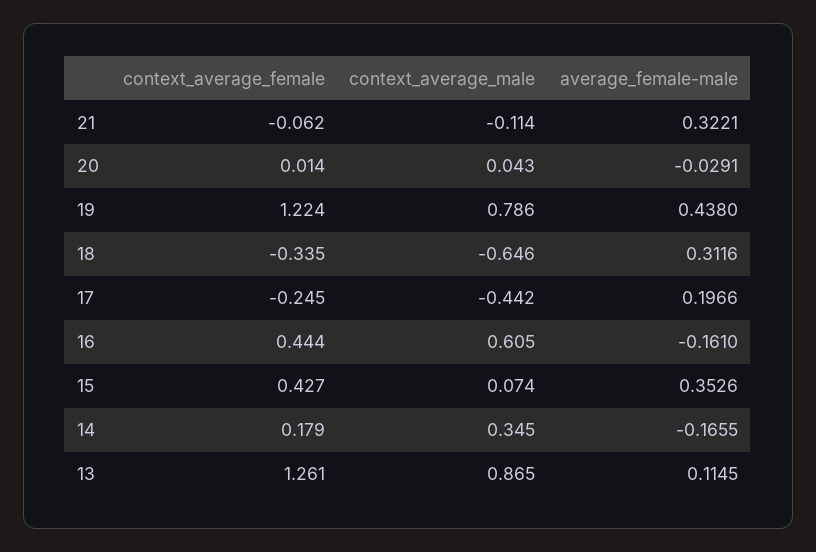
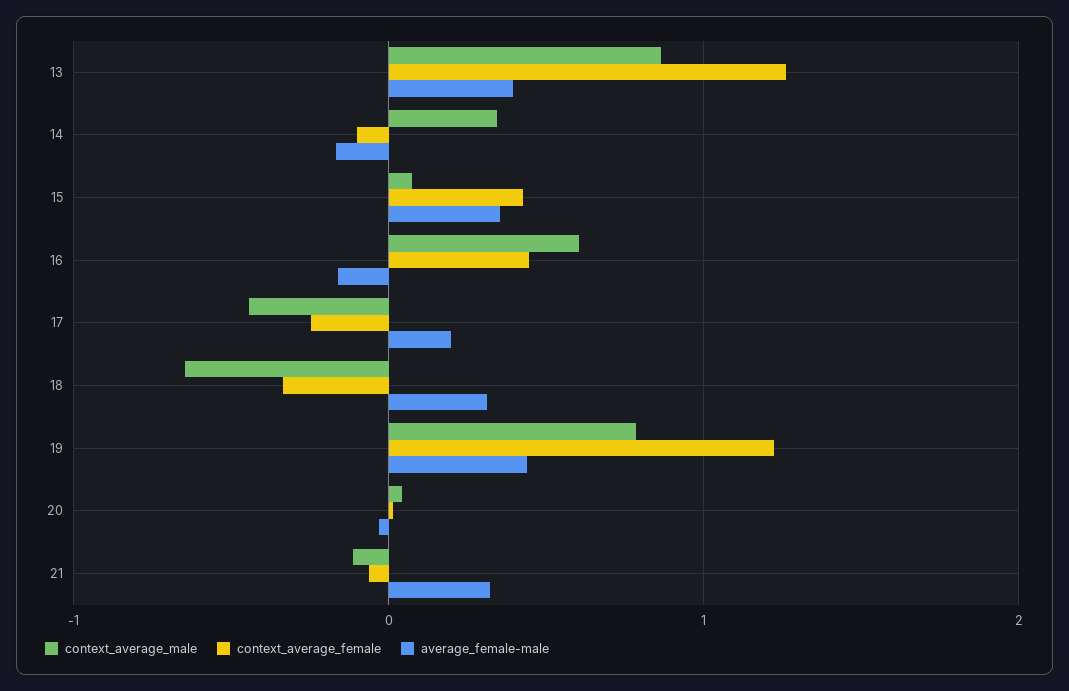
  {
    "context_average_female": {
      "21": -0.062,
      "20": 0.014,
      "19": 1.224,
      "18": -0.335,
      "17": -0.245,
      "16": 0.444,
      "15": 0.427,
-     "14": 0.179,
+     "14": -0.1,
      "13": 1.261
    },
    "context_average_male": {
      "21": -0.114,
      "20": 0.043,
      "19": 0.786,
      "18": -0.646,
      "17": -0.442,
      "16": 0.605,
      "15": 0.074,
      "14": 0.345,
      "13": 0.865
    },
    "average_female-male": {
      "21": 0.3221,
      "20": -0.0291,
      "19": 0.438,
      "18": 0.3116,
      "17": 0.1966,
      "16": -0.161,
      "15": 0.3526,
      "14": -0.1655,
-     "13": 0.1145
+     "13": 0.4
    }
  }

